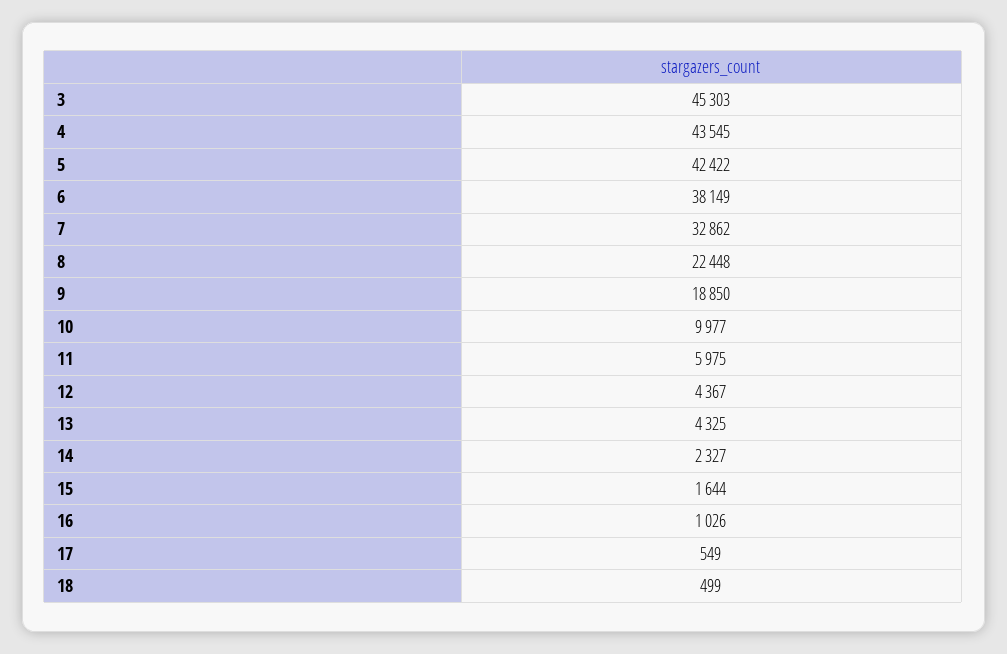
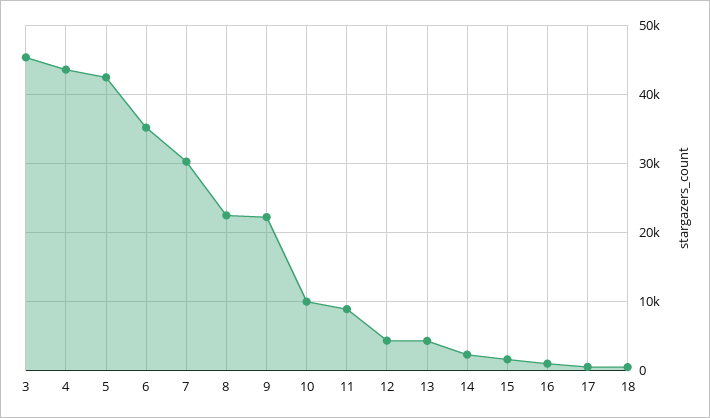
  {
    "3": 45303,
    "4": 43545,
    "5": 42422,
-   "6": 38149,
+   "6": 35000,
-   "7": 32862,
+   "7": 30000,
    "8": 22448,
-   "9": 18850,
+   "9": 22000,
    "10": 9977,
-   "11": 5975,
+   "11": 9000,
    "12": 4367,
    "13": 4325,
    "14": 2327,
    "15": 1644,
    "16": 1026,
    "17": 549,
    "18": 499
  }

